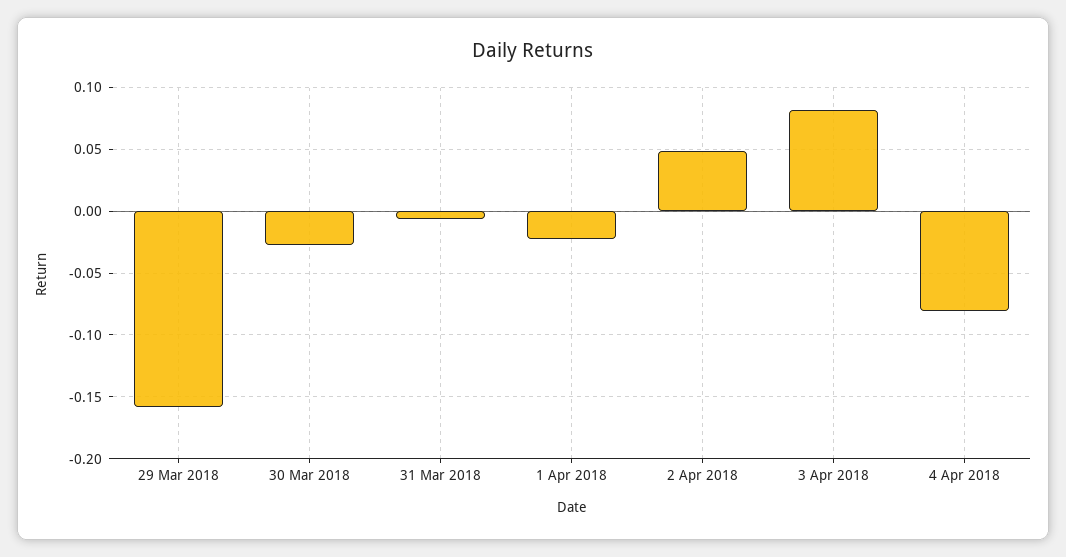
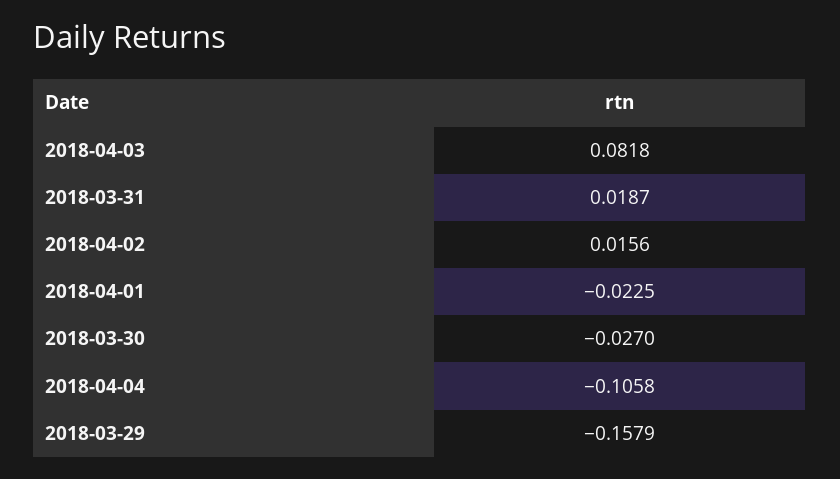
  {
    "29 Mar 2018": -0.1579,
    "30 Mar 2018": -0.027,
-   "31 Mar 2018": -0.005,
+   "31 Mar 2018": 0.0187,
    "1 Apr 2018": -0.0225,
-   "2 Apr 2018": 0.05,
+   "2 Apr 2018": 0.0156,
    "3 Apr 2018": 0.0818,
-   "4 Apr 2018": -0.08
+   "4 Apr 2018": -0.1058
  }

